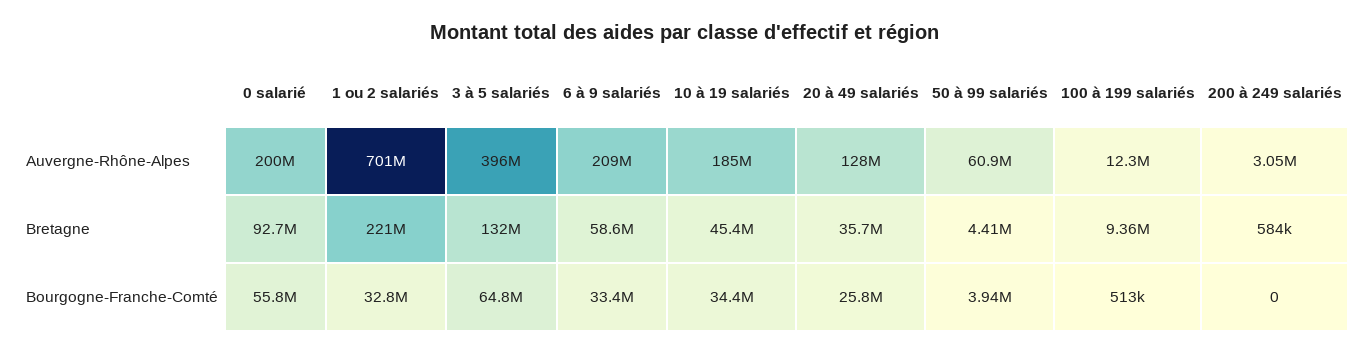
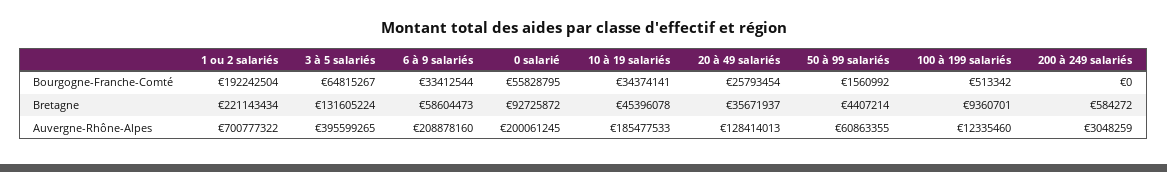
  {
    "0 salarié": {
      "Auvergne-Rhône-Alpes": 200061245,
      "Bretagne": 92725872,
      "Bourgogne-Franche-Comté": 55828795
    },
    "1 ou 2 salariés": {
      "Auvergne-Rhône-Alpes": 700777322,
      "Bretagne": 221143434,
-     "Bourgogne-Franche-Comté": 32800000
+     "Bourgogne-Franche-Comté": 192242504
    },
    "3 à 5 salariés": {
      "Auvergne-Rhône-Alpes": 395599265,
      "Bretagne": 131605224,
      "Bourgogne-Franche-Comté": 64815267
    },
    "6 à 9 salariés": {
      "Auvergne-Rhône-Alpes": 208878160,
      "Bretagne": 58604473,
      "Bourgogne-Franche-Comté": 33412544
    },
    "10 à 19 salariés": {
      "Auvergne-Rhône-Alpes": 185477533,
      "Bretagne": 45396078,
      "Bourgogne-Franche-Comté": 34374141
    },
    "20 à 49 salariés": {
      "Auvergne-Rhône-Alpes": 128414013,
      "Bretagne": 35671937,
      "Bourgogne-Franche-Comté": 25793454
    },
    "50 à 99 salariés": {
      "Auvergne-Rhône-Alpes": 60863355,
      "Bretagne": 4407214,
-     "Bourgogne-Franche-Comté": 3940000
+     "Bourgogne-Franche-Comté": 1560992
    },
    "100 à 199 salariés": {
      "Auvergne-Rhône-Alpes": 12335460,
      "Bretagne": 9360701,
      "Bourgogne-Franche-Comté": 513342
    },
    "200 à 249 salariés": {
      "Auvergne-Rhône-Alpes": 3048259,
      "Bretagne": 584272,
      "Bourgogne-Franche-Comté": 0
    }
  }

